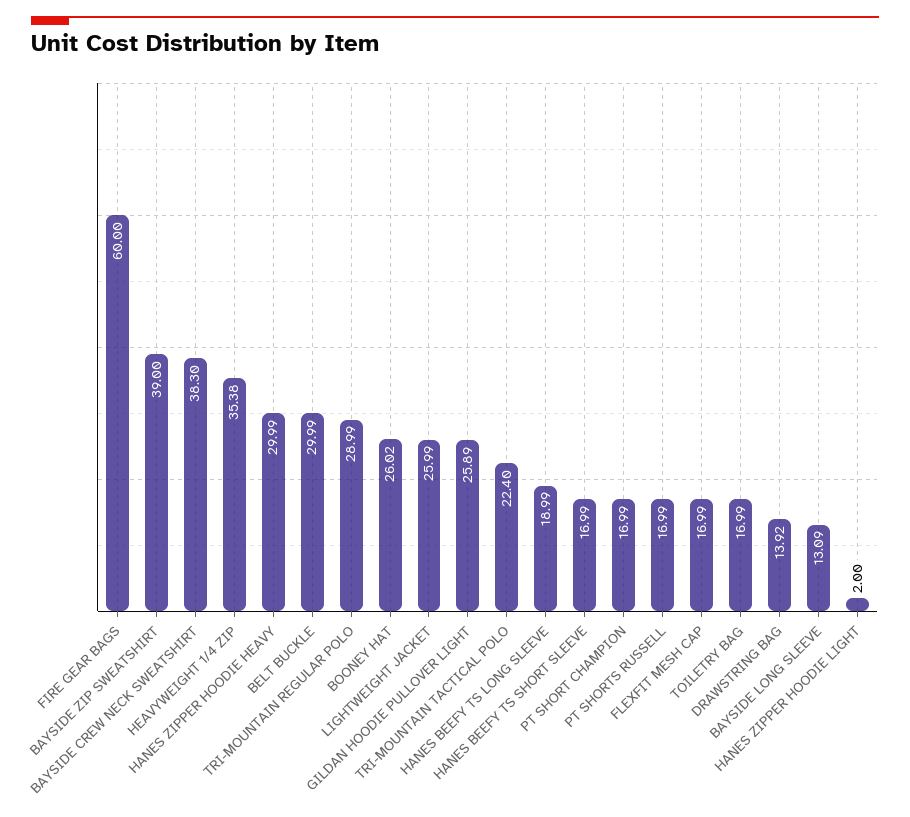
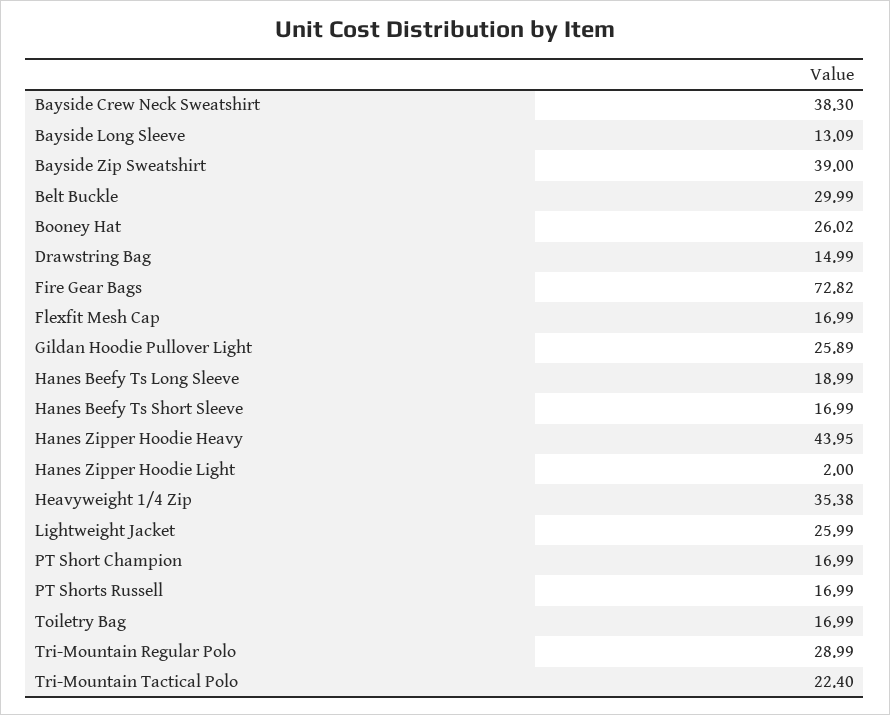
  {
-   "FIRE GEAR BAGS": 60,
+   "FIRE GEAR BAGS": 72.82,
    "BAYSIDE ZIP SWEATSHIRT": 39,
    "BAYSIDE CREW NECK SWEATSHIRT": 38.3,
    "HEAVYWEIGHT 1/4 ZIP": 35.38,
-   "HANES ZIPPER HOODIE HEAVY": 29.99,
+   "HANES ZIPPER HOODIE HEAVY": 43.95,
    "BELT BUCKLE": 29.99,
    "TRI-MOUNTAIN REGULAR POLO": 28.99,
    "BOONEY HAT": 26.02,
    "LIGHTWEIGHT JACKET": 25.99,
    "GILDAN HOODIE PULLOVER LIGHT": 25.89,
    "TRI-MOUNTAIN TACTICAL POLO": 22.4,
    "HANES BEEFY TS LONG SLEEVE": 18.99,
    "HANES BEEFY TS SHORT SLEEVE": 16.99,
    "PT SHORT CHAMPION": 16.99,
    "PT SHORTS RUSSELL": 16.99,
    "FLEXFIT MESH CAP": 16.99,
    "TOILETRY BAG": 16.99,
-   "DRAWSTRING BAG": 13.92,
+   "DRAWSTRING BAG": 14.99,
    "BAYSIDE LONG SLEEVE": 13.09,
    "HANES ZIPPER HOODIE LIGHT": 2
  }

